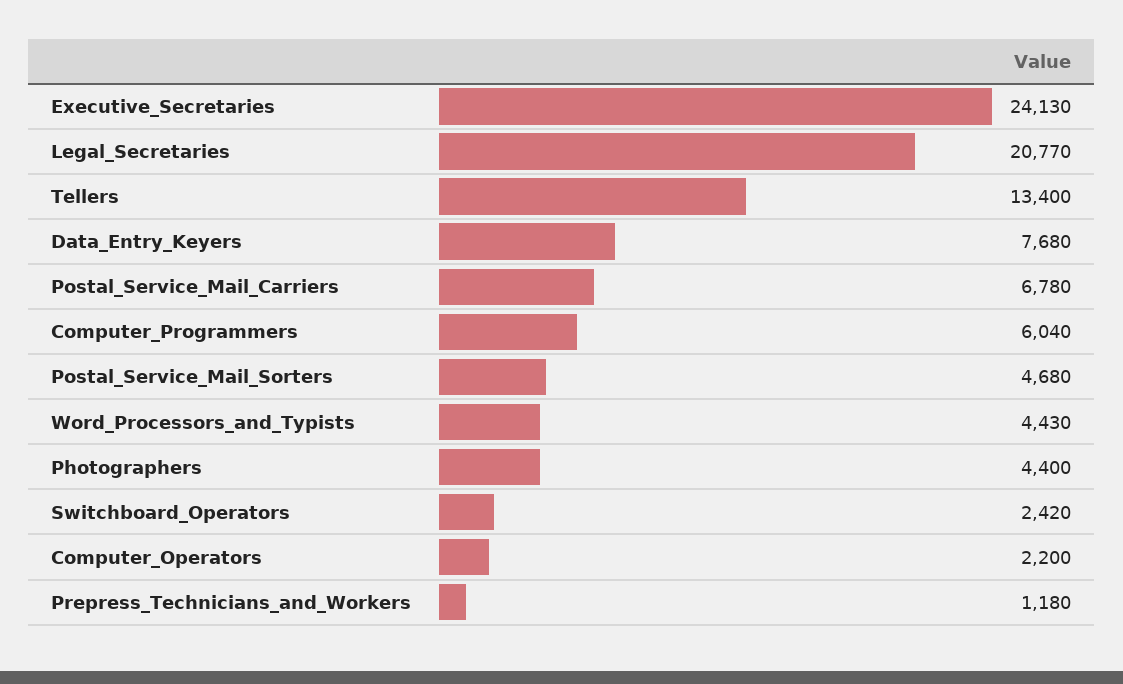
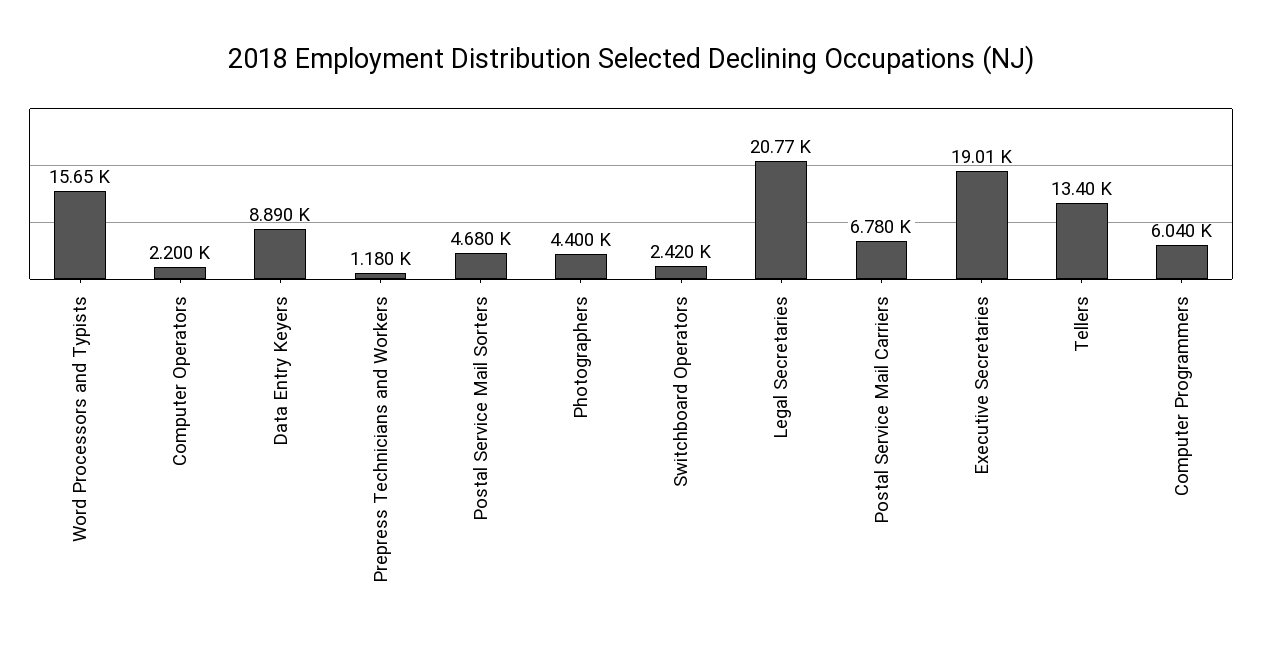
  {
-   "Executive_Secretaries": 24130,
+   "Executive_Secretaries": 19010,
    "Legal_Secretaries": 20770,
    "Tellers": 13400,
-   "Data_Entry_Keyers": 7680,
+   "Data_Entry_Keyers": 8890,
    "Postal_Service_Mail_Carriers": 6780,
    "Computer_Programmers": 6040,
    "Postal_Service_Mail_Sorters": 4680,
-   "Word_Processors_and_Typists": 4430,
+   "Word_Processors_and_Typists": 15650,
    "Photographers": 4400,
    "Switchboard_Operators": 2420,
    "Computer_Operators": 2200,
    "Prepress_Technicians_and_Workers": 1180
  }

